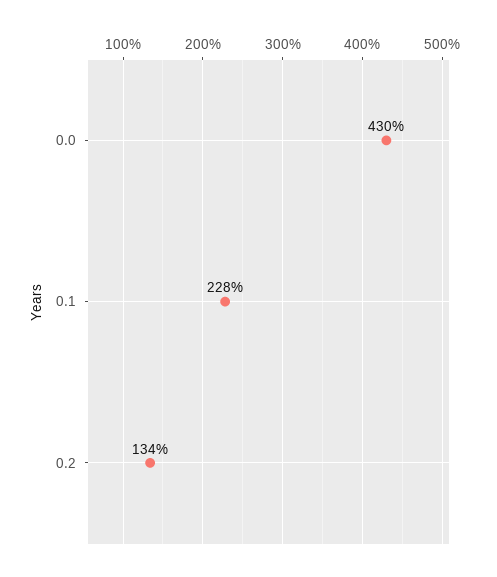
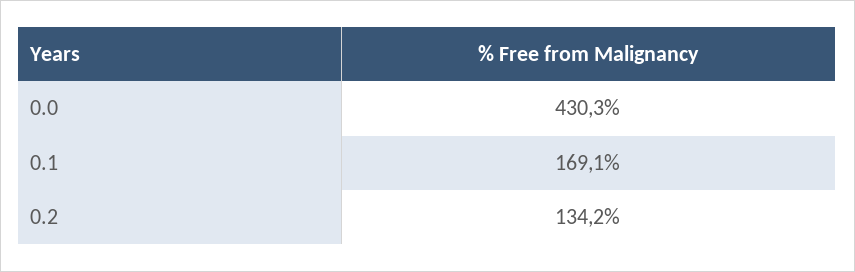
  {
    "0.0": 430.3,
-   "0.1": 228,
+   "0.1": 169.1,
    "0.2": 134.2
  }

